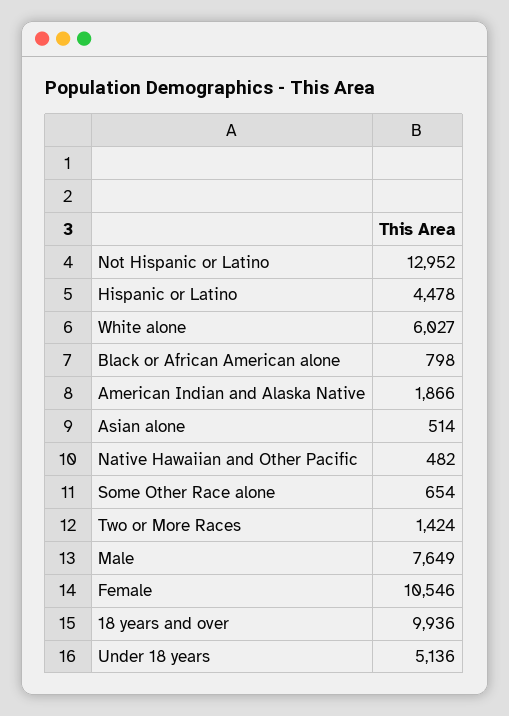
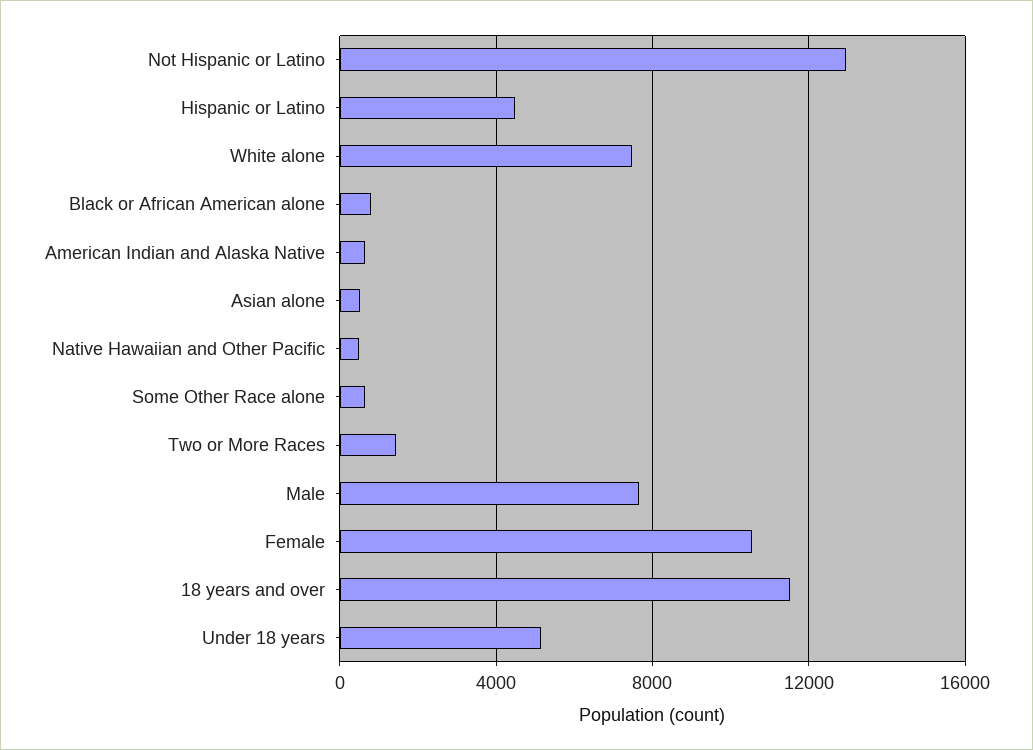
  {
    "Not Hispanic or Latino": 12952,
    "Hispanic or Latino": 4478,
-   "White alone": 6027,
+   "White alone": 7500,
    "Black or African American alone": 798,
-   "American Indian and Alaska Native": 1866,
+   "American Indian and Alaska Native": 500,
    "Asian alone": 514,
    "Native Hawaiian and Other Pacific": 482,
    "Some Other Race alone": 654,
    "Two or More Races": 1424,
    "Male": 7649,
    "Female": 10546,
-   "18 years and over": 9936,
+   "18 years and over": 11500,
    "Under 18 years": 5136
  }

